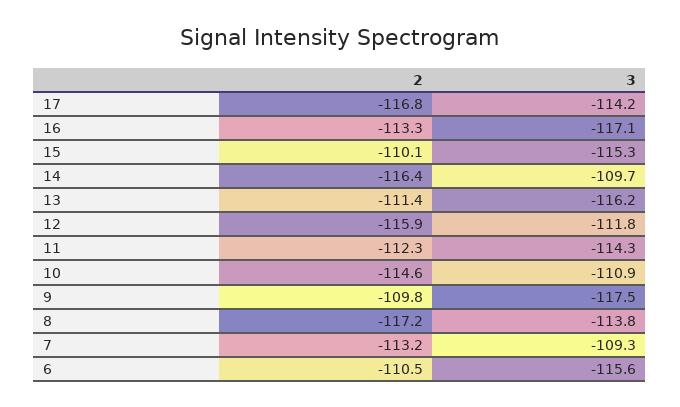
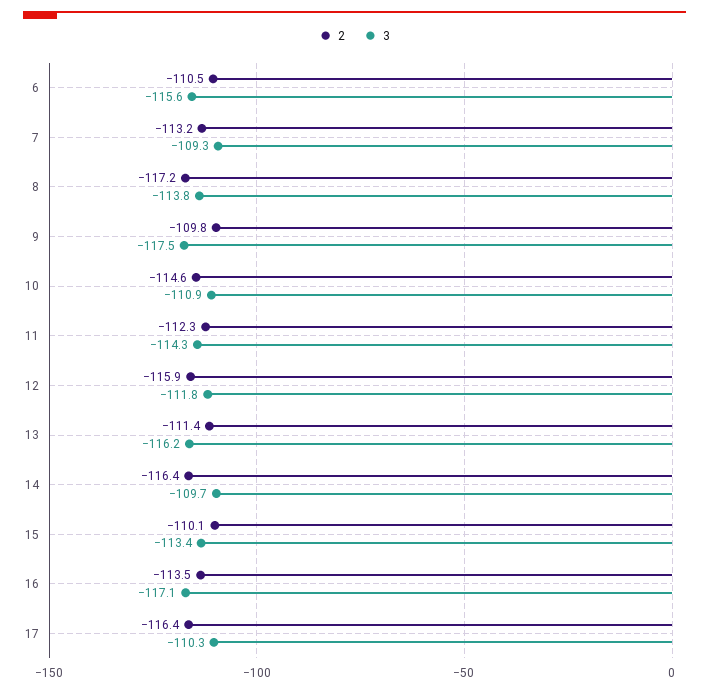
  {
    "2": {
-     "17": -116.8,
+     "17": -116.4,
-     "16": -113.3,
+     "16": -113.5,
      "15": -110.1,
      "14": -116.4,
      "13": -111.4,
      "12": -115.9,
      "11": -112.3,
      "10": -114.6,
      "9": -109.8,
      "8": -117.2,
      "7": -113.2,
      "6": -110.5
    },
    "3": {
-     "17": -114.2,
+     "17": -110.3,
      "16": -117.1,
-     "15": -115.3,
+     "15": -113.4,
      "14": -109.7,
      "13": -116.2,
      "12": -111.8,
      "11": -114.3,
      "10": -110.9,
      "9": -117.5,
      "8": -113.8,
      "7": -109.3,
      "6": -115.6
    }
  }

